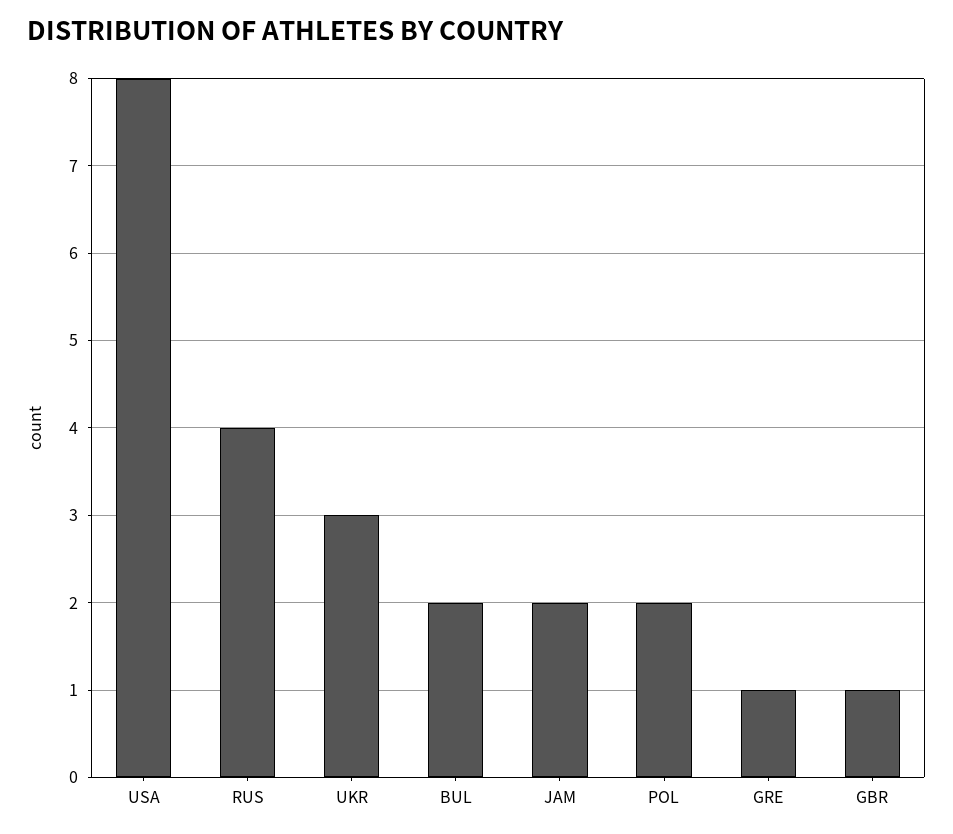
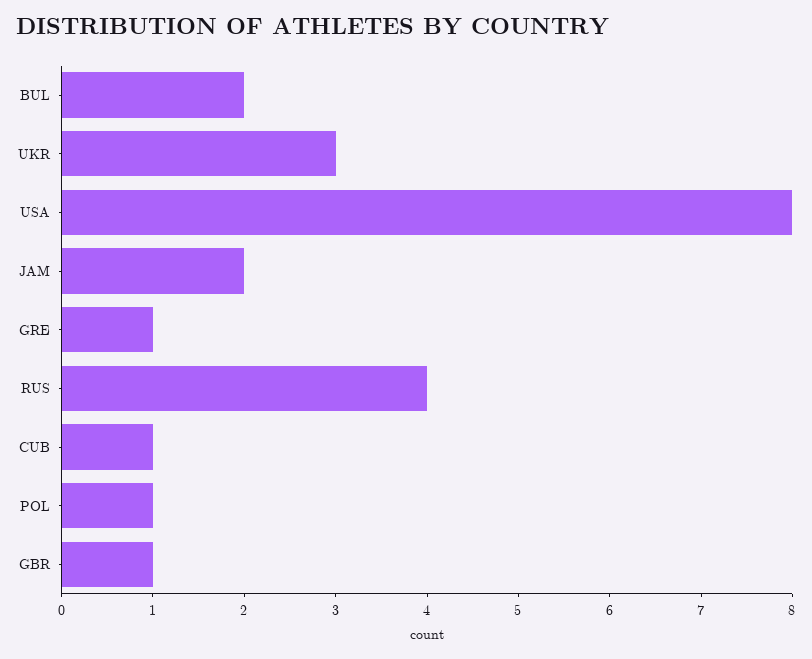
  {
    "USA": 8,
    "RUS": 4,
    "UKR": 3,
    "BUL": 2,
    "JAM": 2,
-   "POL": 2,
+   "POL": 1,
    "GRE": 1,
-   "GBR": 1
+   "GBR": 1,
+   "CUB": 1
  }

